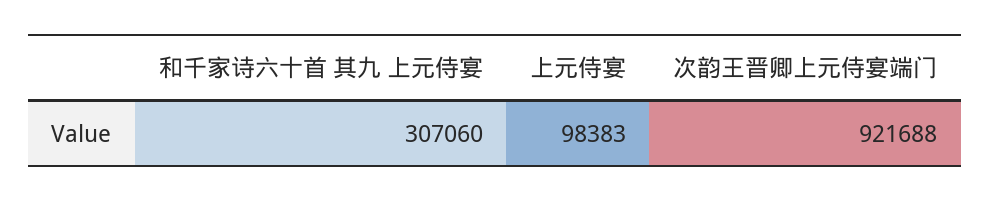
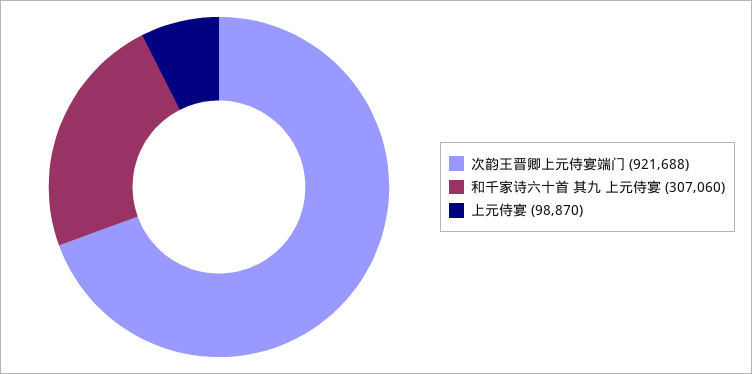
  {
    "和千家诗六十首 其九 上元侍宴": 307060,
-   "上元侍宴": 98383,
+   "上元侍宴": 98870,
    "次韵王晋卿上元侍宴端门": 921688
  }

